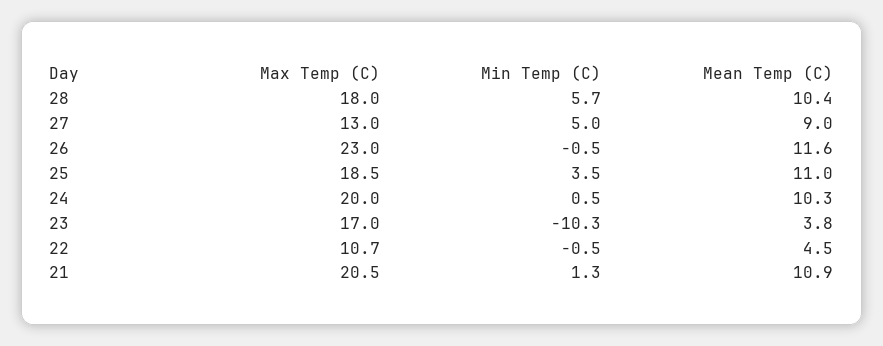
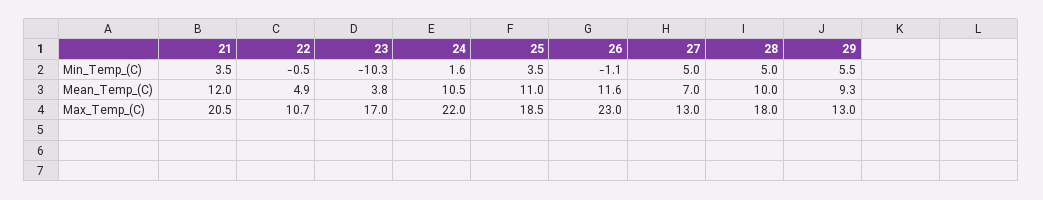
  {
    "Max Temp (C)": {
      "28": 18,
      "27": 13,
      "26": 23,
      "25": 18.5,
-     "24": 20,
+     "24": 22,
      "23": 17,
      "22": 10.7,
-     "21": 20.5
+     "21": 20.5,
+     "29": 13
    },
    "Min Temp (C)": {
-     "28": 5.7,
+     "28": 5,
      "27": 5,
-     "26": -0.5,
+     "26": -1.1,
      "25": 3.5,
-     "24": 0.5,
+     "24": 1.6,
      "23": -10.3,
      "22": -0.5,
-     "21": 1.3
+     "21": 3.5,
+     "29": 5.5
    },
    "Mean Temp (C)": {
-     "28": 10.4,
+     "28": 10,
-     "27": 9,
+     "27": 7,
      "26": 11.6,
      "25": 11,
-     "24": 10.3,
+     "24": 10.5,
      "23": 3.8,
-     "22": 4.5,
+     "22": 4.9,
-     "21": 10.9
+     "21": 12,
+     "29": 9.3
    }
  }

